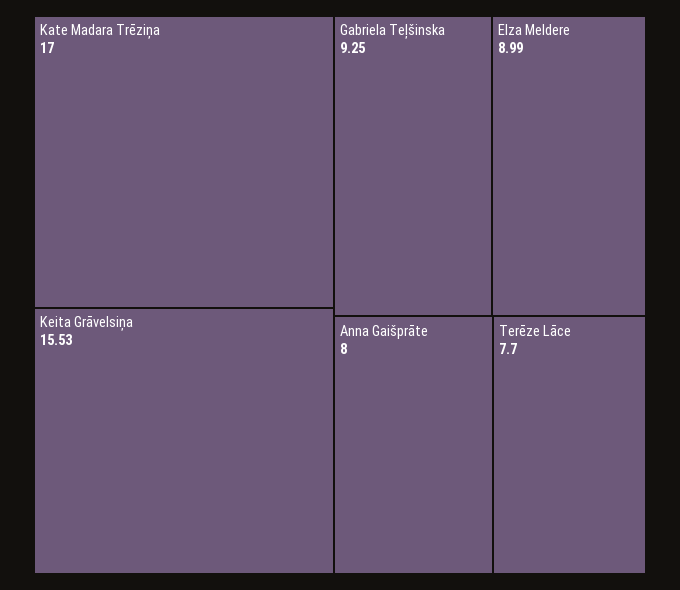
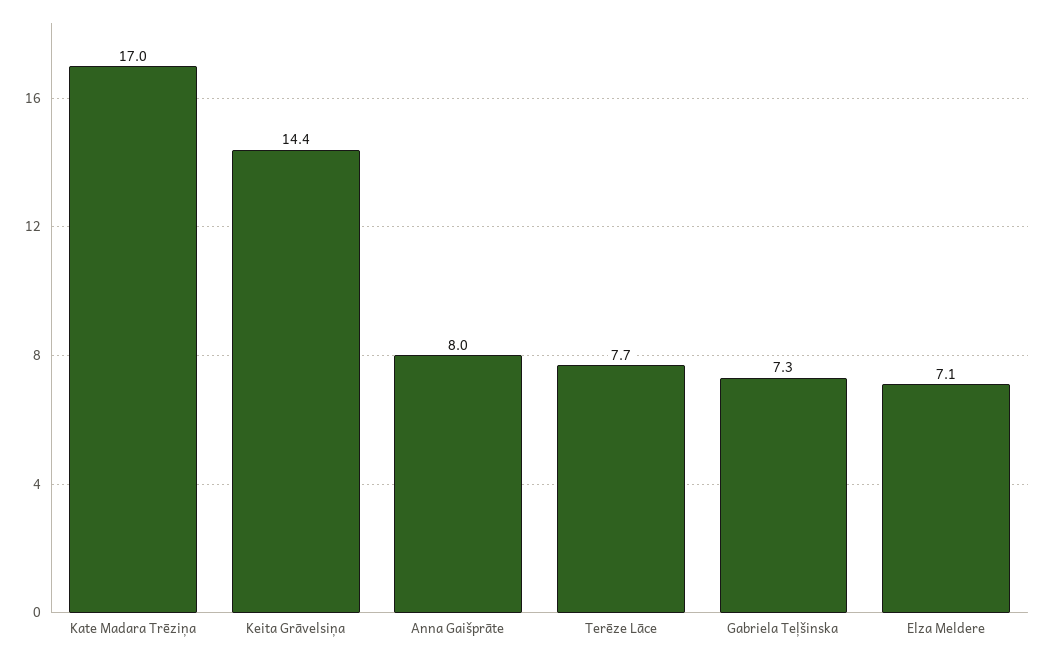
  {
    "Kate Madara Trēziņa": 17,
-   "Keita Grāvelsiņa": 15.53,
+   "Keita Grāvelsiņa": 14.4,
-   "Gabriela Teļšinska": 9.25,
+   "Gabriela Teļšinska": 7.3,
-   "Elza Meldere": 8.99,
+   "Elza Meldere": 7.1,
    "Anna Gaišprāte": 8,
    "Terēze Lāce": 7.7
  }

